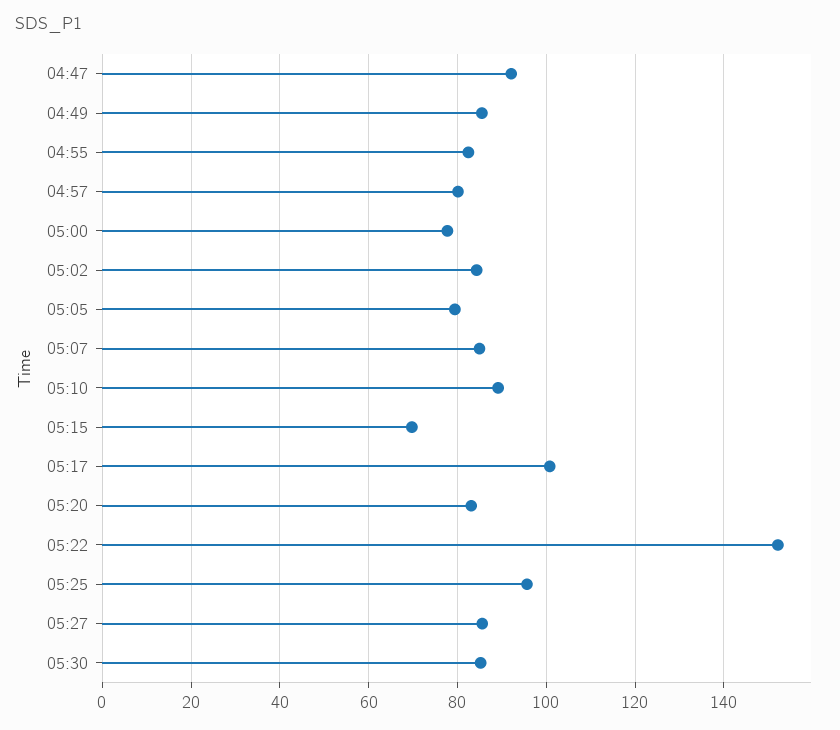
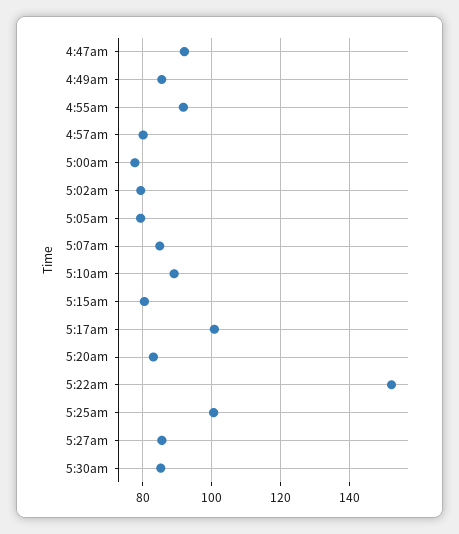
  {
    "04:47": 92,
    "04:49": 86,
-   "04:55": 82,
+   "04:55": 92,
    "04:57": 80,
    "05:00": 78,
-   "05:02": 84,
+   "05:02": 80,
    "05:05": 80,
    "05:07": 84,
    "05:10": 90,
-   "05:15": 70,
+   "05:15": 80,
    "05:17": 100,
    "05:20": 84,
    "05:22": 152,
-   "05:25": 96,
+   "05:25": 100,
    "05:27": 86,
    "05:30": 86
  }

